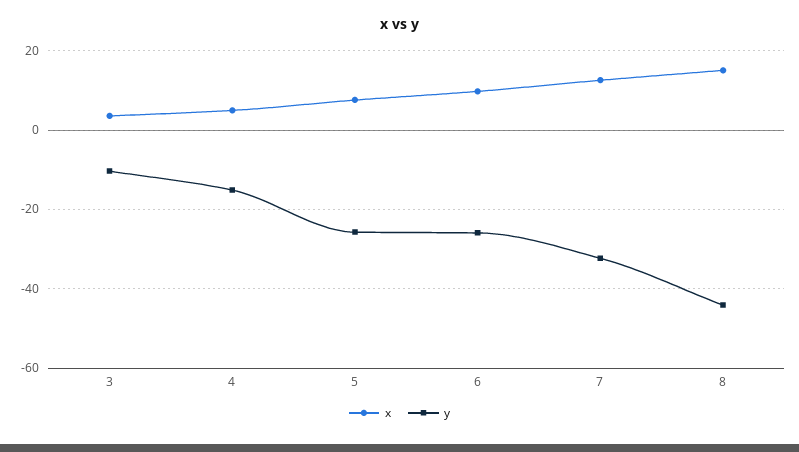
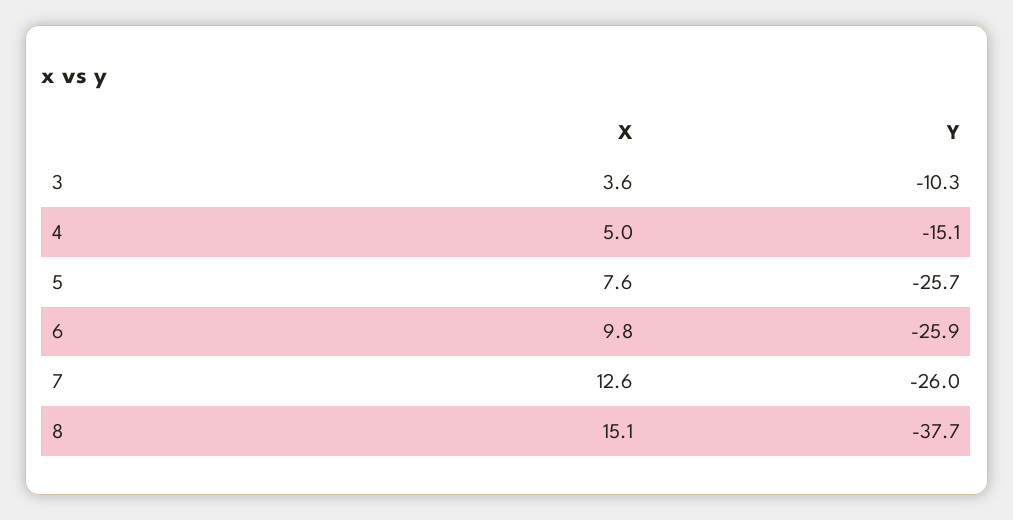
  {
    "x": {
      "3": 3.6,
      "4": 5,
      "5": 7.6,
      "6": 9.8,
      "7": 12.6,
      "8": 15.1
    },
    "y": {
      "3": -10.3,
      "4": -15.1,
      "5": -25.7,
      "6": -25.9,
-     "7": -32,
+     "7": -26,
-     "8": -44
+     "8": -37.7
    }
  }

